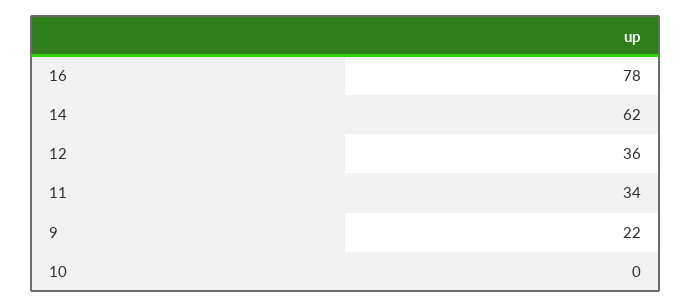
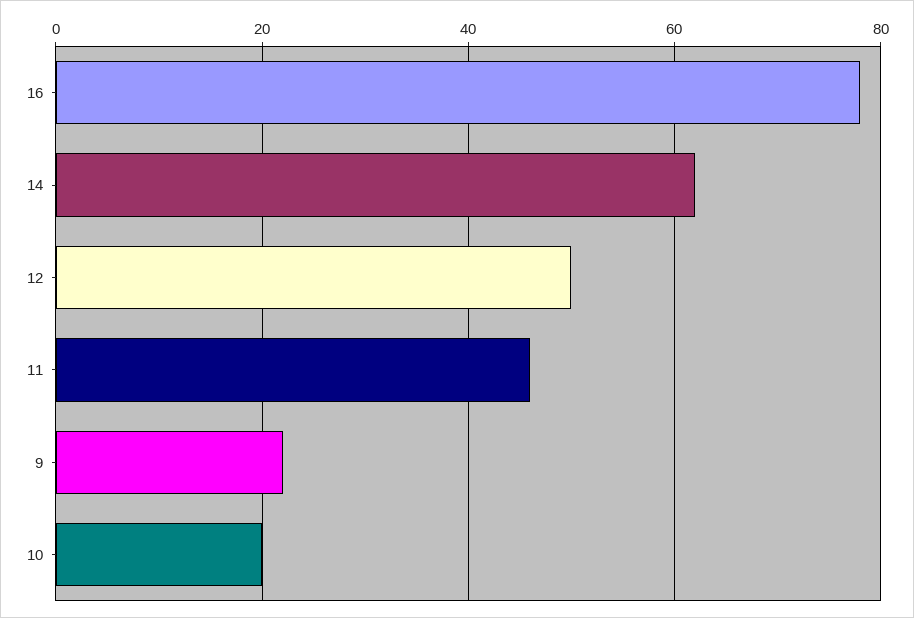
  {
    "16": 78,
    "14": 62,
-   "12": 36,
+   "12": 50,
-   "11": 34,
+   "11": 45,
    "9": 22,
-   "10": 0
+   "10": 20
  }

